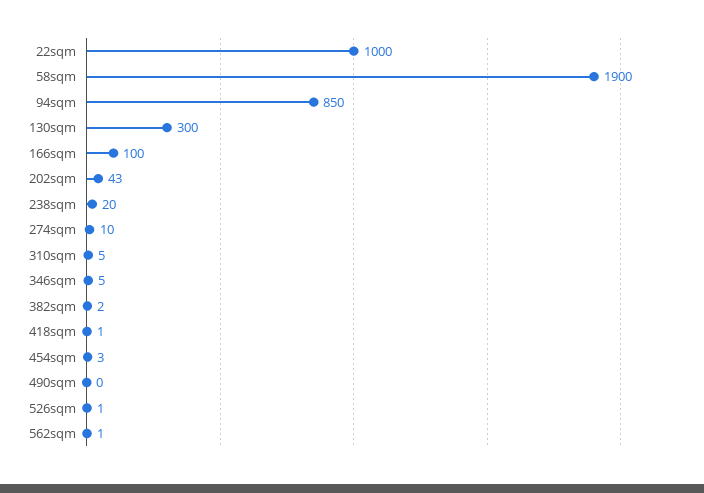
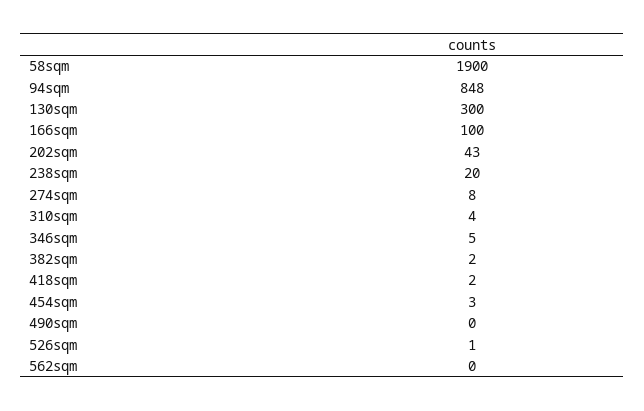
  {
-   "22sqm": 1000,
    "58sqm": 1900,
-   "94sqm": 850,
+   "94sqm": 848,
    "130sqm": 300,
    "166sqm": 100,
    "202sqm": 43,
    "238sqm": 20,
-   "274sqm": 10,
+   "274sqm": 8,
-   "310sqm": 5,
+   "310sqm": 4,
    "346sqm": 5,
    "382sqm": 2,
-   "418sqm": 1,
+   "418sqm": 2,
    "454sqm": 3,
    "490sqm": 0,
    "526sqm": 1,
-   "562sqm": 1
+   "562sqm": 0
  }

